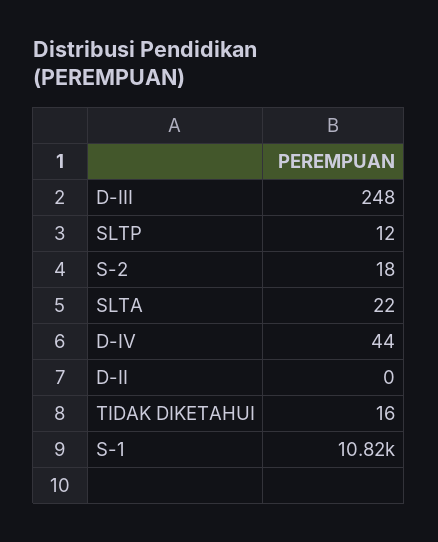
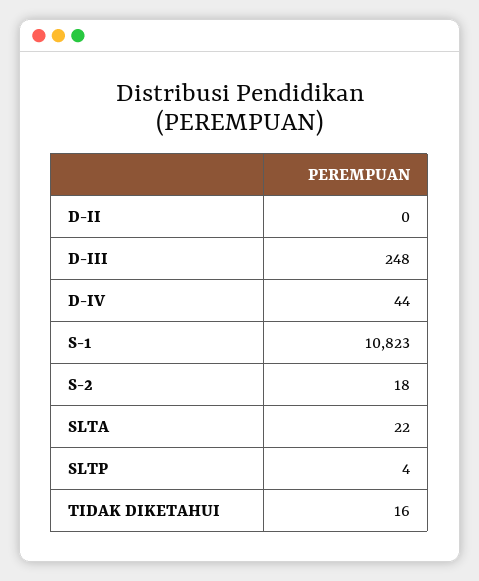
  {
    "D-III": 248,
-   "SLTP": 12,
+   "SLTP": 4,
    "S-2": 18,
    "SLTA": 22,
    "D-IV": 44,
    "D-II": 0,
    "TIDAK DIKETAHUI": 16,
    "S-1": 10823
  }

